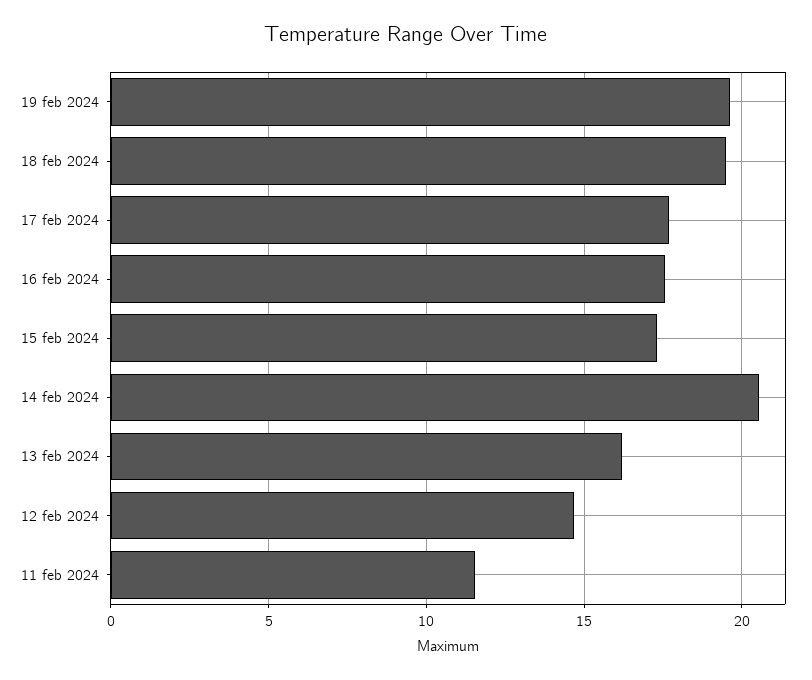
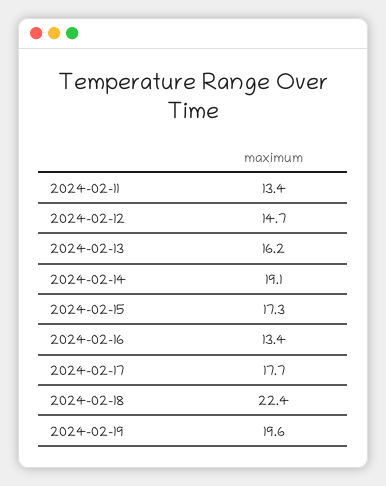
  {
    "19 feb 2024": 19.6,
-   "18 feb 2024": 19.5,
+   "18 feb 2024": 22.4,
    "17 feb 2024": 17.7,
-   "16 feb 2024": 17.5,
+   "16 feb 2024": 13.4,
    "15 feb 2024": 17.3,
-   "14 feb 2024": 20.5,
+   "14 feb 2024": 19.1,
    "13 feb 2024": 16.2,
    "12 feb 2024": 14.7,
-   "11 feb 2024": 11.5
+   "11 feb 2024": 13.4
  }

